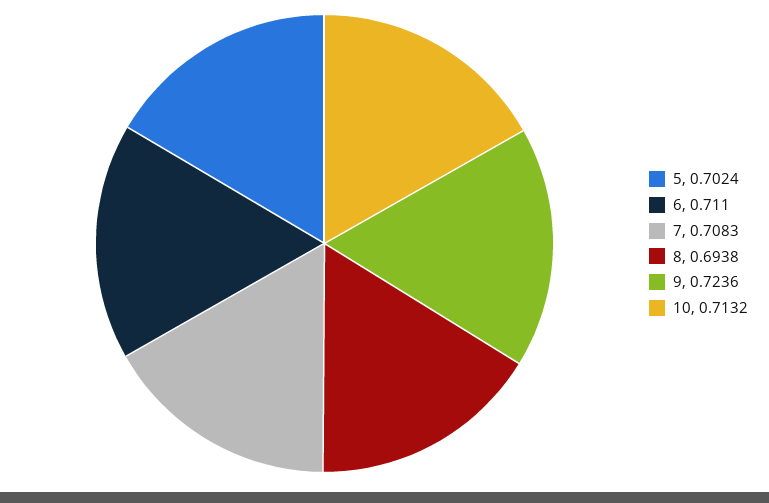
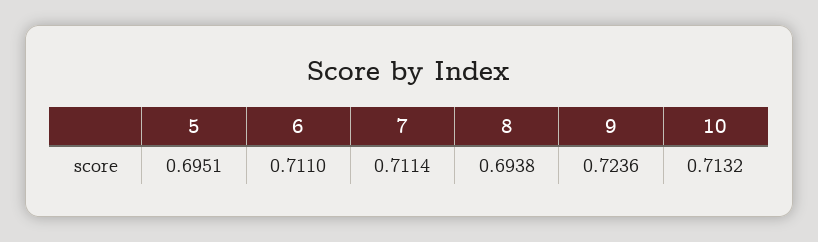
  {
-   "5": 0.7024,
+   "5": 0.6951,
    "6": 0.711,
-   "7": 0.7083,
+   "7": 0.7114,
    "8": 0.6938,
    "9": 0.7236,
    "10": 0.7132
  }

